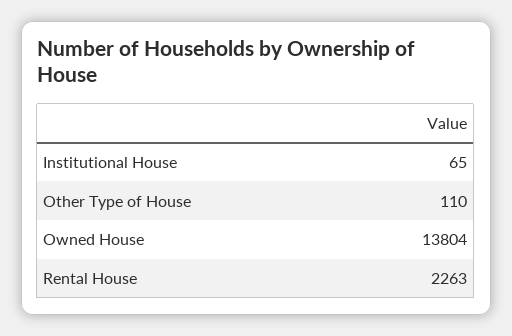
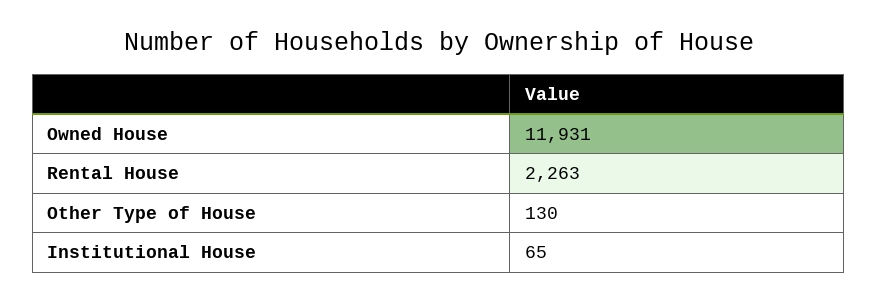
  {
    "Institutional House": 65,
-   "Other Type of House": 110,
+   "Other Type of House": 130,
-   "Owned House": 13804,
+   "Owned House": 11931,
    "Rental House": 2263
  }

